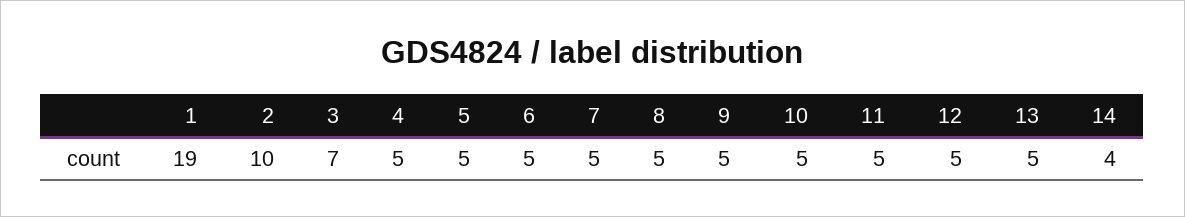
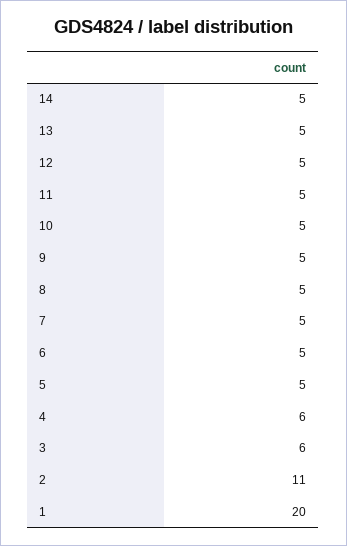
  {
-   "1": 19,
+   "1": 20,
-   "2": 10,
+   "2": 11,
-   "3": 7,
+   "3": 6,
-   "4": 5,
+   "4": 6,
    "5": 5,
    "6": 5,
    "7": 5,
    "8": 5,
    "9": 5,
    "10": 5,
    "11": 5,
    "12": 5,
    "13": 5,
-   "14": 4
+   "14": 5
  }

